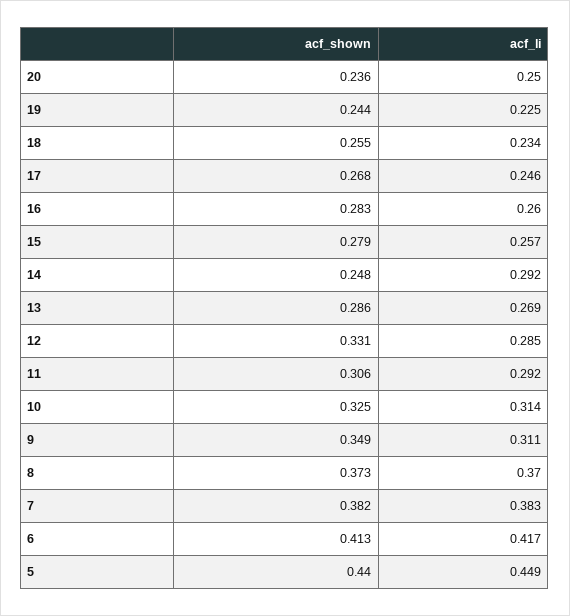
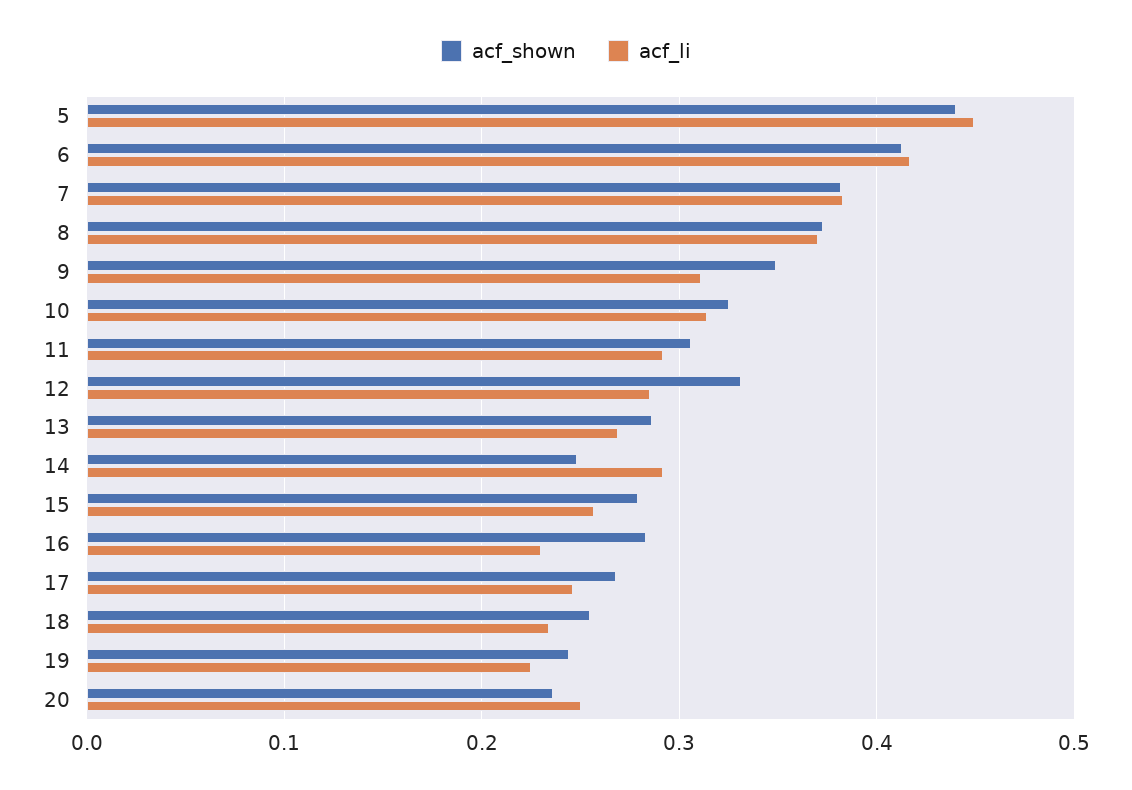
  {
    "acf_shown": {
      "20": 0.236,
      "19": 0.244,
      "18": 0.255,
      "17": 0.268,
      "16": 0.283,
      "15": 0.279,
      "14": 0.248,
      "13": 0.286,
      "12": 0.331,
      "11": 0.306,
      "10": 0.325,
      "9": 0.349,
      "8": 0.373,
      "7": 0.382,
      "6": 0.413,
      "5": 0.44
    },
    "acf_li": {
      "20": 0.25,
      "19": 0.225,
      "18": 0.234,
      "17": 0.246,
-     "16": 0.26,
+     "16": 0.23,
      "15": 0.257,
      "14": 0.292,
      "13": 0.269,
      "12": 0.285,
      "11": 0.292,
      "10": 0.314,
      "9": 0.311,
      "8": 0.37,
      "7": 0.383,
      "6": 0.417,
      "5": 0.449
    }
  }

